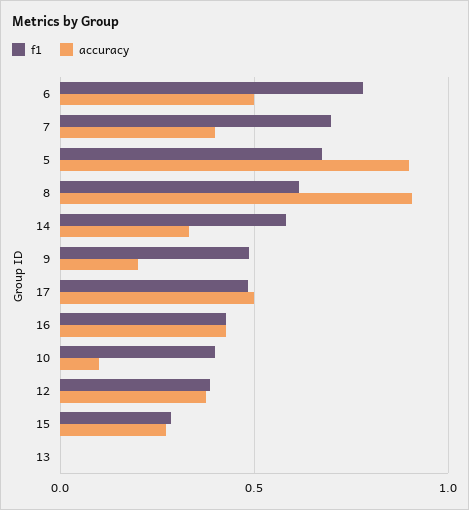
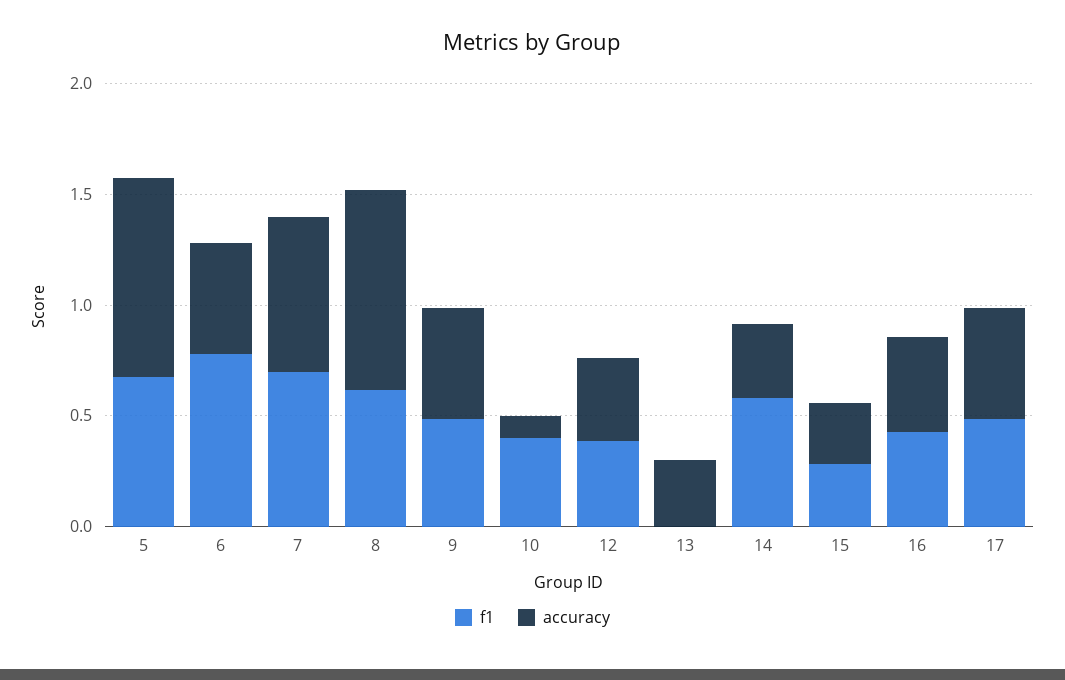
  {
    "f1": {
      "6": 0.8,
      "7": 0.7,
      "5": 0.7,
      "8": 0.6,
      "14": 0.6,
      "9": 0.5,
      "17": 0.5,
      "16": 0.45,
      "10": 0.4,
      "12": 0.4,
      "15": 0.3,
      "13": 0
    },
    "accuracy": {
      "6": 0.5,
-     "7": 0.4,
+     "7": 0.7,
      "5": 0.9,
      "8": 0.9,
      "14": 0.35,
-     "9": 0.2,
+     "9": 0.5,
      "17": 0.5,
      "16": 0.45,
      "10": 0.1,
      "12": 0.4,
      "15": 0.25,
-     "13": 0
+     "13": 0.3
    }
  }

